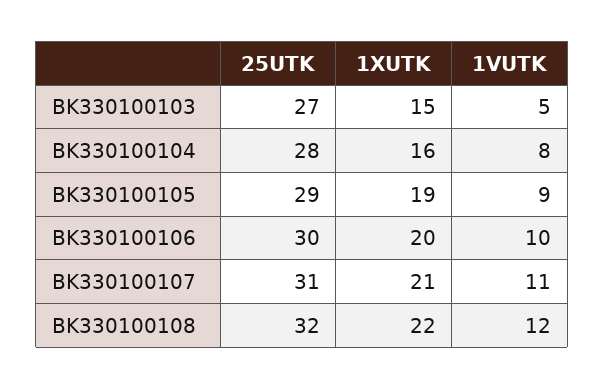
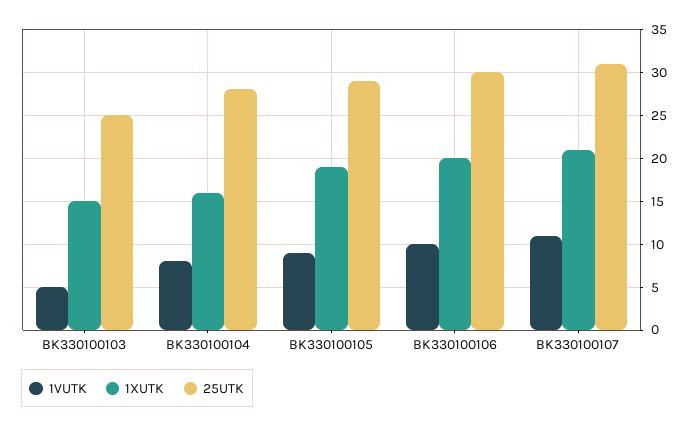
  {
    "25UTK": {
-     "BK330100103": 27,
+     "BK330100103": 25,
      "BK330100104": 28,
      "BK330100105": 29,
      "BK330100106": 30,
-     "BK330100107": 31,
+     "BK330100107": 31
-     "BK330100108": 32
    },
    "1XUTK": {
      "BK330100103": 15,
      "BK330100104": 16,
      "BK330100105": 19,
      "BK330100106": 20,
-     "BK330100107": 21,
+     "BK330100107": 21
-     "BK330100108": 22
    },
    "1VUTK": {
      "BK330100103": 5,
      "BK330100104": 8,
      "BK330100105": 9,
      "BK330100106": 10,
-     "BK330100107": 11,
+     "BK330100107": 11
-     "BK330100108": 12
    }
  }

